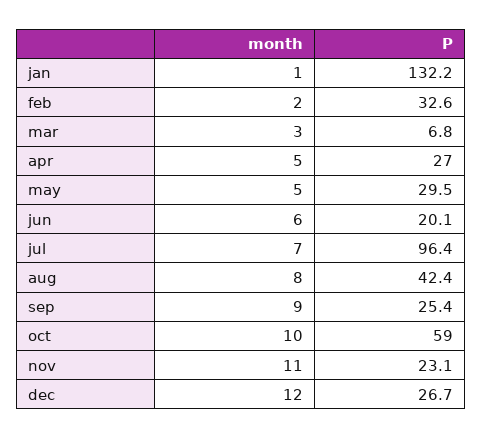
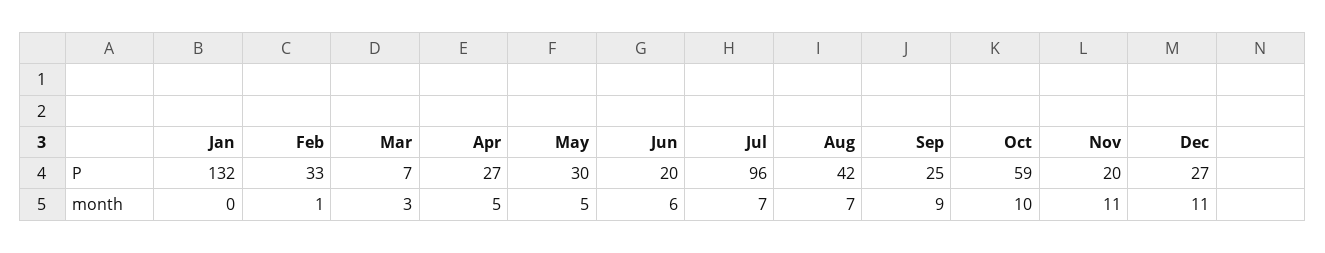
  {
    "month": {
-     "jan": 1,
+     "jan": 0,
-     "feb": 2,
+     "feb": 1,
      "mar": 3,
      "apr": 5,
      "may": 5,
      "jun": 6,
      "jul": 7,
-     "aug": 8,
+     "aug": 7,
      "sep": 9,
      "oct": 10,
      "nov": 11,
-     "dec": 12
+     "dec": 11
    },
    "P": {
      "jan": 132.2,
      "feb": 32.6,
      "mar": 6.8,
      "apr": 27,
      "may": 29.5,
      "jun": 20.1,
      "jul": 96.4,
      "aug": 42.4,
      "sep": 25.4,
      "oct": 59,
-     "nov": 23.1,
+     "nov": 20,
      "dec": 26.7
    }
  }

